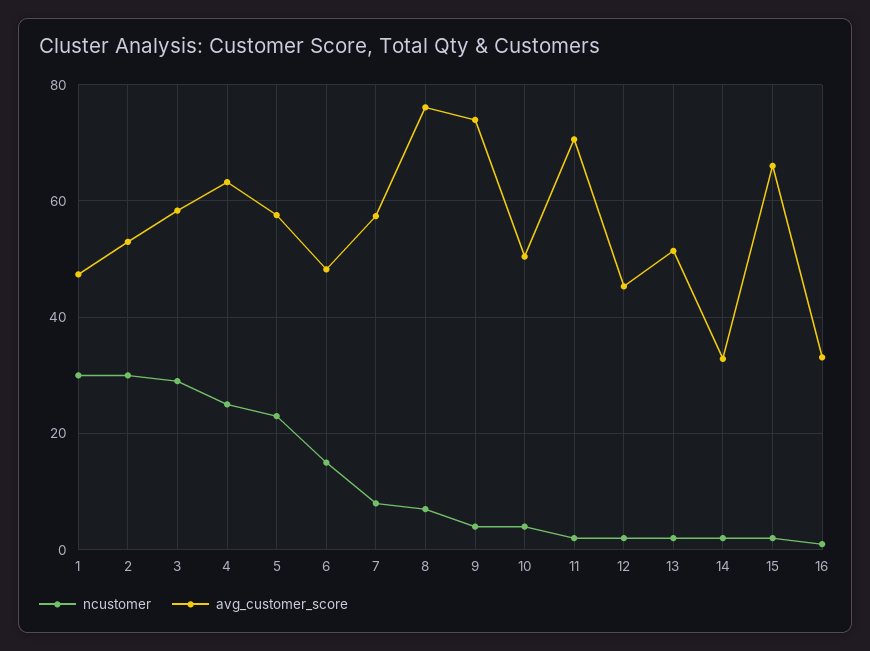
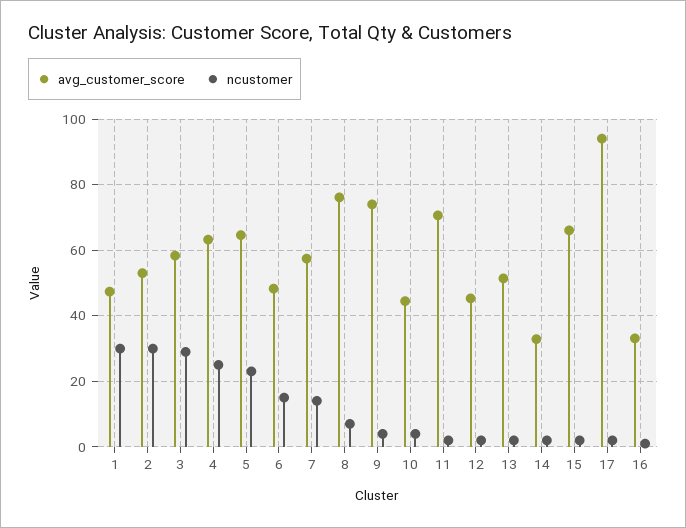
  {
    "ncustomer": {
      "1": 30,
      "2": 30,
      "3": 30,
      "4": 26,
      "5": 24,
      "6": 16,
-     "7": 8,
+     "7": 14,
      "8": 8,
      "9": 4,
      "10": 4,
      "11": 2,
      "12": 2,
      "13": 2,
      "14": 2,
      "15": 2,
-     "16": 2
+     "16": 2,
+     "17": 2
    },
    "avg_customer_score": {
      "1": 48,
      "2": 52,
      "3": 58,
      "4": 64,
-     "5": 58,
+     "5": 64,
      "6": 48,
      "7": 58,
      "8": 76,
      "9": 74,
-     "10": 50,
+     "10": 44,
      "11": 70,
      "12": 46,
      "13": 52,
      "14": 32,
      "15": 66,
-     "16": 34
+     "16": 34,
+     "17": 94
    }
  }

